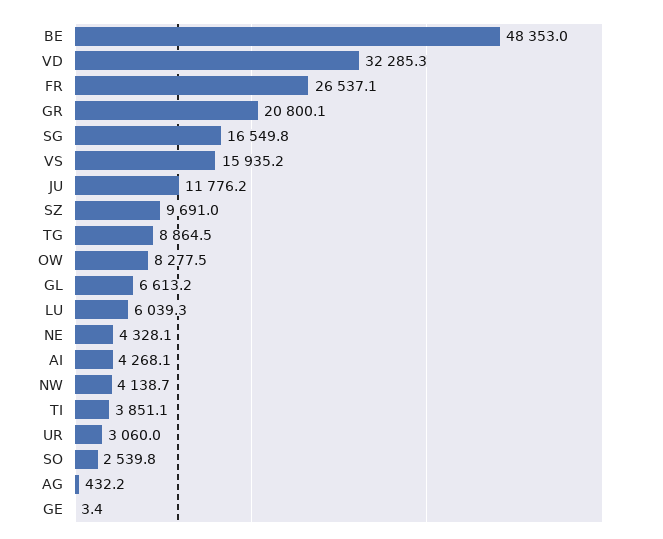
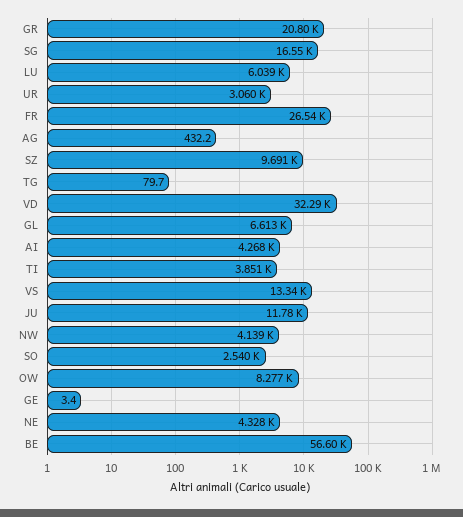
  {
-   "BE": 48353,
+   "BE": 56600,
    "VD": 32285.3,
    "FR": 26537.1,
    "GR": 20800.1,
    "SG": 16549.8,
-   "VS": 15935.2,
+   "VS": 13340,
    "JU": 11776.2,
    "SZ": 9691,
-   "TG": 8864.5,
+   "TG": 79.7,
    "OW": 8277.5,
    "GL": 6613.2,
    "LU": 6039.3,
    "NE": 4328.1,
    "AI": 4268.1,
    "NW": 4138.7,
    "TI": 3851.1,
    "UR": 3060,
    "SO": 2539.8,
    "AG": 432.2,
    "GE": 3.4
  }

